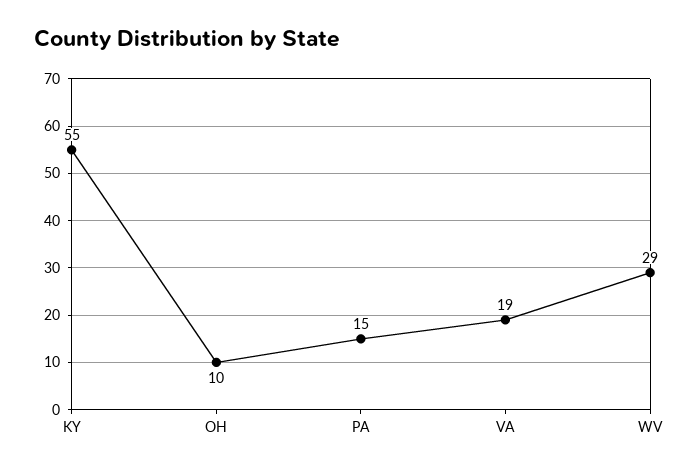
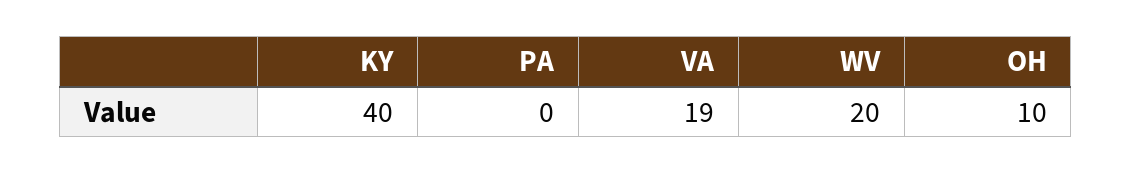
  {
-   "KY": 55,
+   "KY": 40,
    "OH": 10,
-   "PA": 15,
+   "PA": 0,
    "VA": 19,
-   "WV": 29
+   "WV": 20
  }

